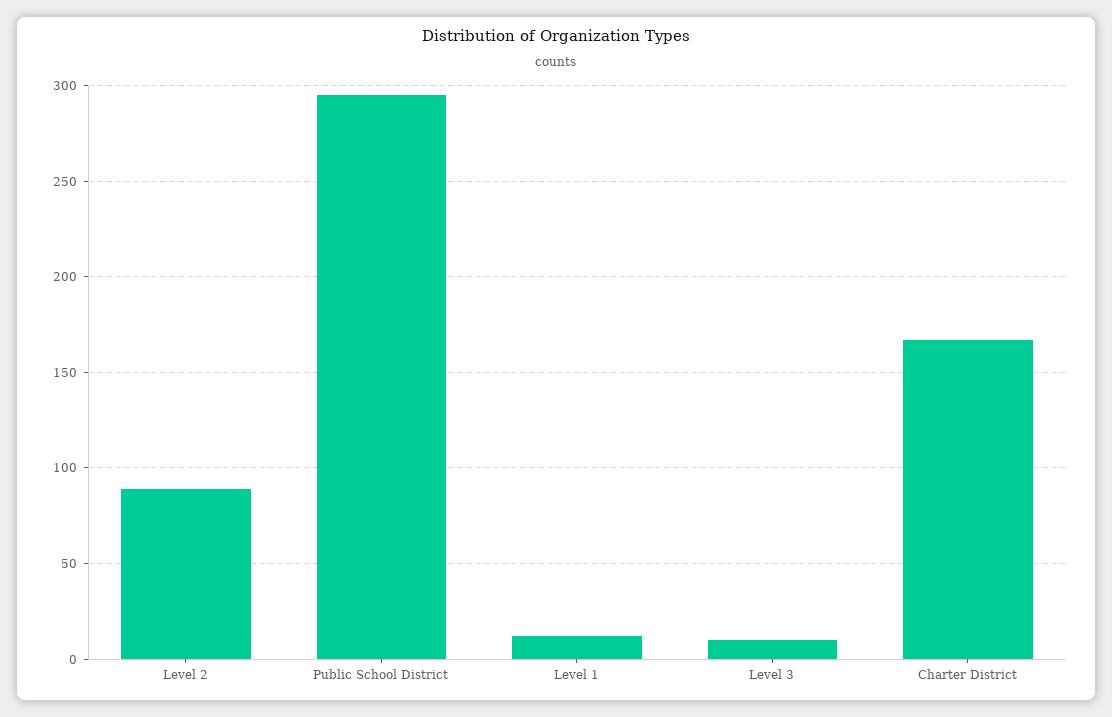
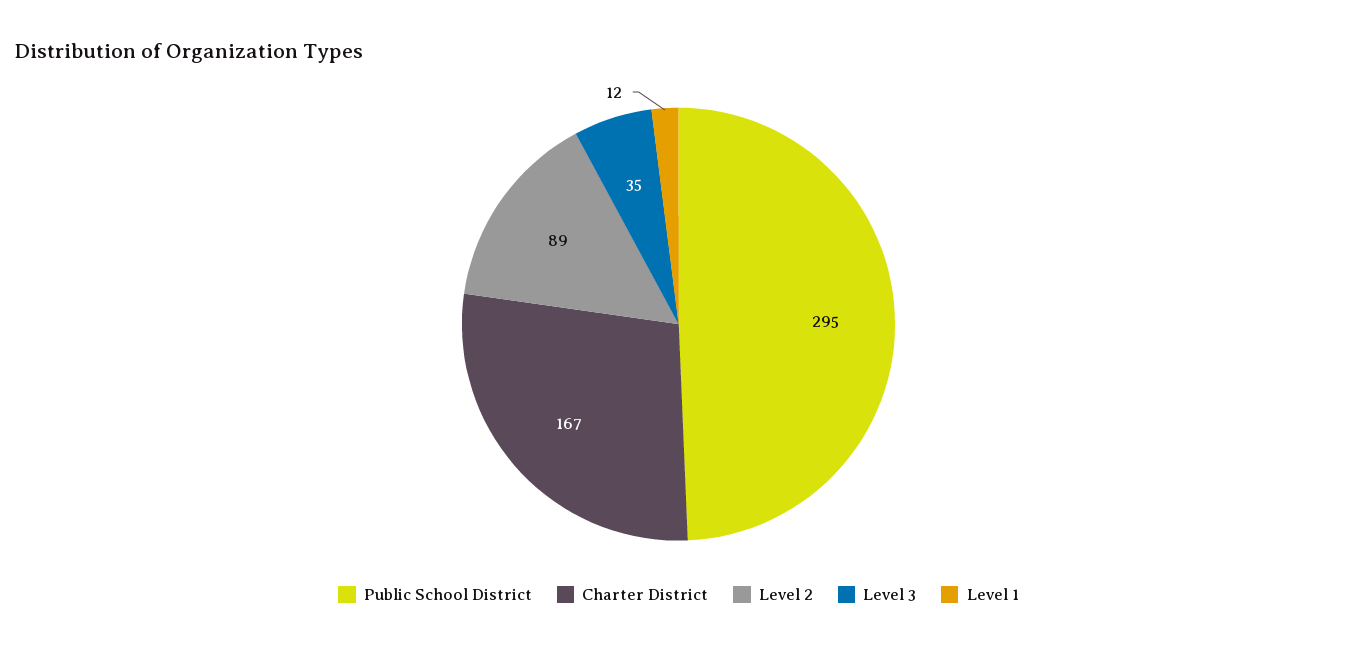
  {
    "Level 2": 89,
    "Public School District": 295,
    "Level 1": 12,
-   "Level 3": 10,
+   "Level 3": 35,
    "Charter District": 167
  }

